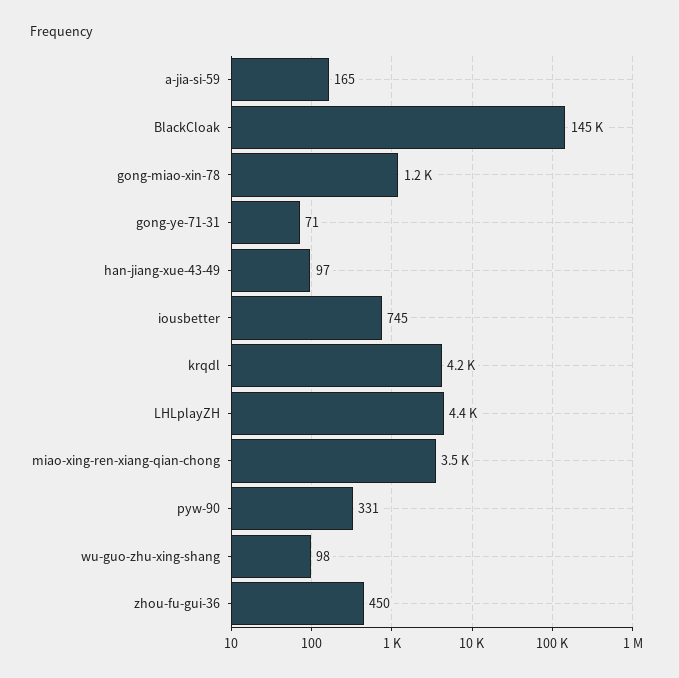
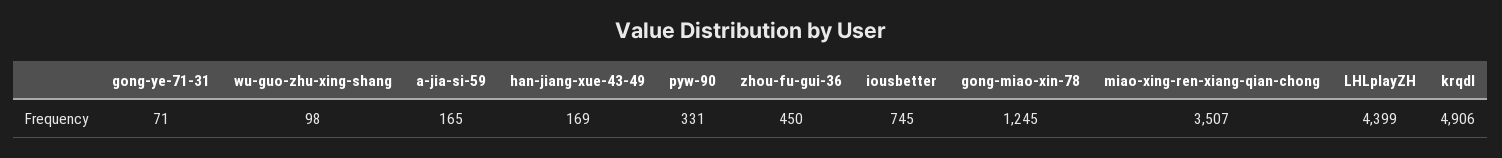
  {
    "a-jia-si-59": 165,
-   "BlackCloak": 145000,
    "gong-miao-xin-78": 1245,
    "gong-ye-71-31": 71,
-   "han-jiang-xue-43-49": 97,
+   "han-jiang-xue-43-49": 169,
    "iousbetter": 745,
-   "krqdl": 4200,
+   "krqdl": 4906,
    "LHLplayZH": 4399,
    "miao-xing-ren-xiang-qian-chong": 3507,
    "pyw-90": 331,
    "wu-guo-zhu-xing-shang": 98,
    "zhou-fu-gui-36": 450
  }

